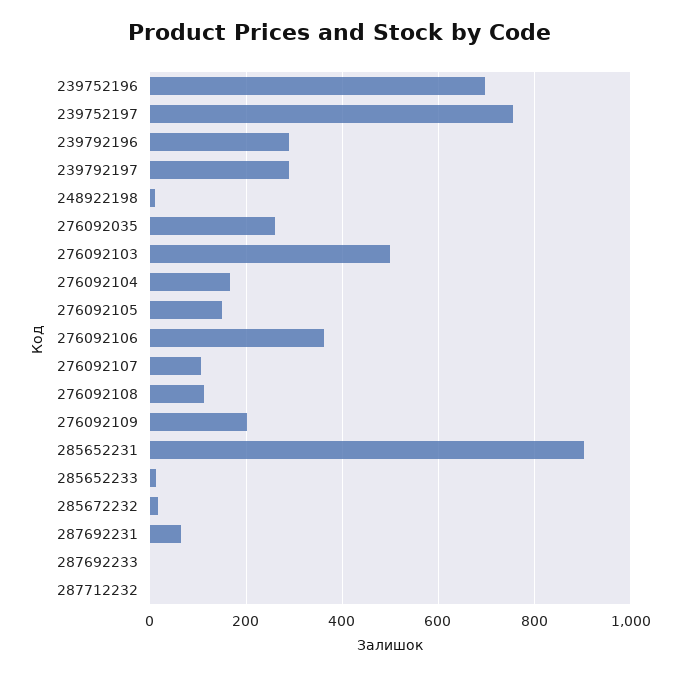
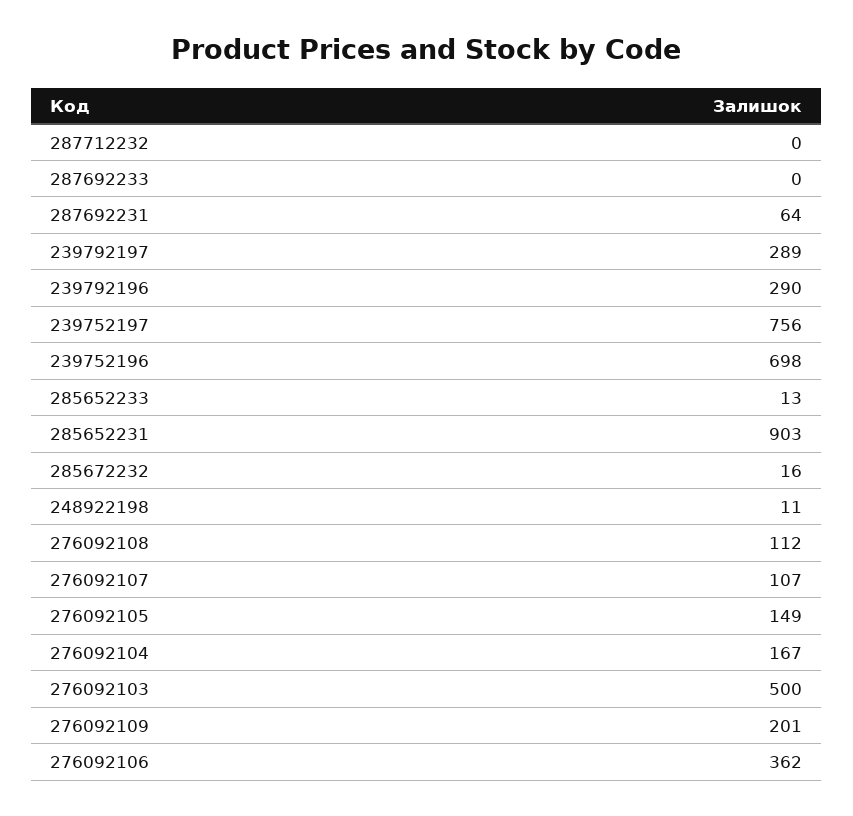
  {
    "239752196": 698,
    "239752197": 756,
    "239792196": 290,
    "239792197": 289,
    "248922198": 11,
-   "276092035": 260,
    "276092103": 500,
    "276092104": 167,
    "276092105": 149,
    "276092106": 362,
    "276092107": 107,
    "276092108": 112,
    "276092109": 201,
    "285652231": 903,
    "285652233": 13,
    "285672232": 16,
    "287692231": 64,
    "287692233": 0,
    "287712232": 0
  }

